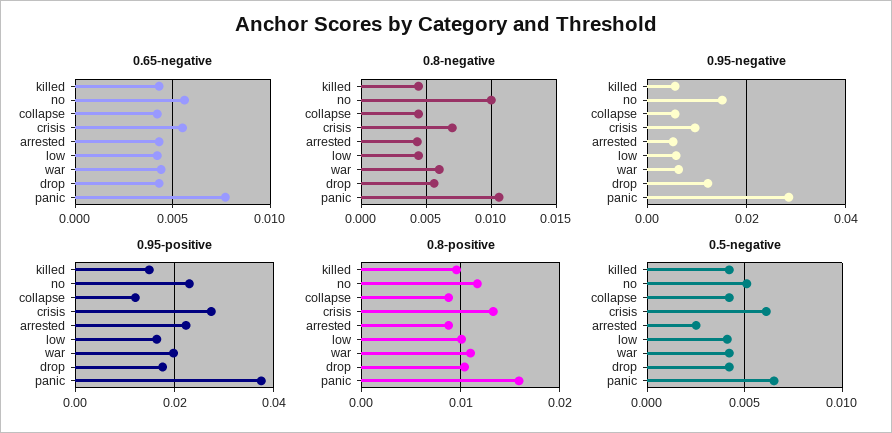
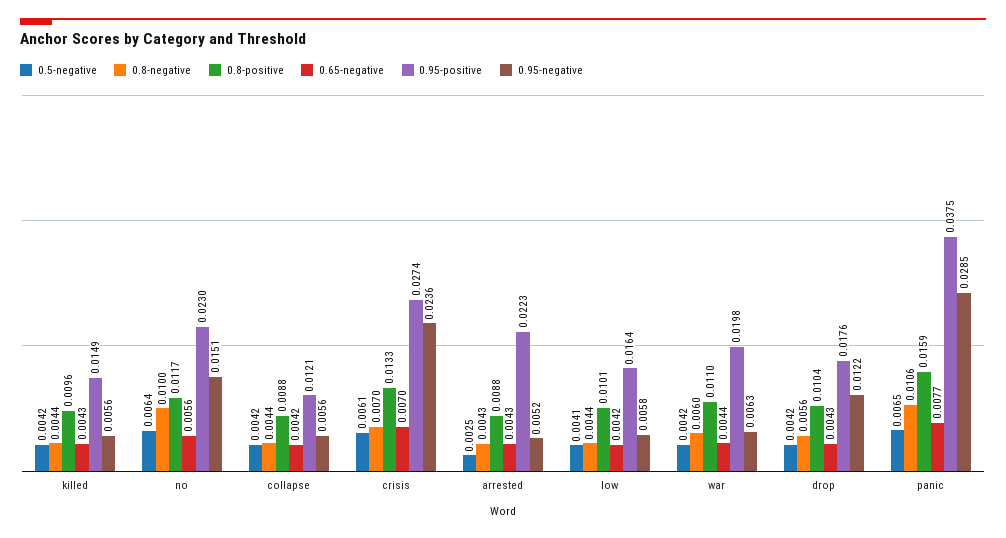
  {
    "0.65-negative": {
      "killed": 0.0043,
      "no": 0.0056,
      "collapse": 0.0042,
-     "crisis": 0.0055,
+     "crisis": 0.007,
      "arrested": 0.0043,
      "low": 0.0042,
      "war": 0.0044,
      "drop": 0.0043,
      "panic": 0.0077
    },
    "0.8-negative": {
      "killed": 0.0044,
      "no": 0.01,
      "collapse": 0.0044,
      "crisis": 0.007,
      "arrested": 0.0043,
      "low": 0.0044,
      "war": 0.006,
      "drop": 0.0056,
      "panic": 0.0106
    },
    "0.95-negative": {
      "killed": 0.0056,
      "no": 0.0151,
      "collapse": 0.0056,
-     "crisis": 0.01,
+     "crisis": 0.0236,
      "arrested": 0.0052,
      "low": 0.0058,
      "war": 0.0063,
      "drop": 0.0122,
      "panic": 0.0285
    },
    "0.95-positive": {
      "killed": 0.0149,
      "no": 0.023,
      "collapse": 0.0121,
      "crisis": 0.0274,
      "arrested": 0.0223,
      "low": 0.0164,
      "war": 0.0198,
      "drop": 0.0176,
      "panic": 0.0375
    },
    "0.8-positive": {
      "killed": 0.0096,
      "no": 0.0117,
      "collapse": 0.0088,
      "crisis": 0.0133,
      "arrested": 0.0088,
      "low": 0.0101,
      "war": 0.011,
      "drop": 0.0104,
      "panic": 0.0159
    },
    "0.5-negative": {
      "killed": 0.0042,
-     "no": 0.005,
+     "no": 0.0064,
      "collapse": 0.0042,
      "crisis": 0.0061,
      "arrested": 0.0025,
      "low": 0.0041,
      "war": 0.0042,
      "drop": 0.0042,
      "panic": 0.0065
    }
  }

